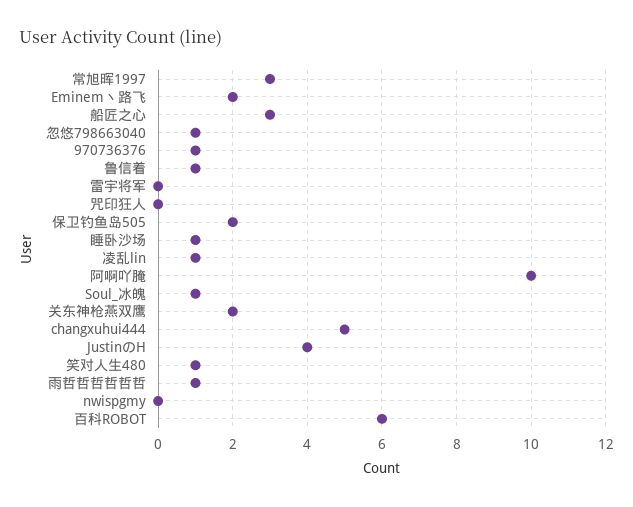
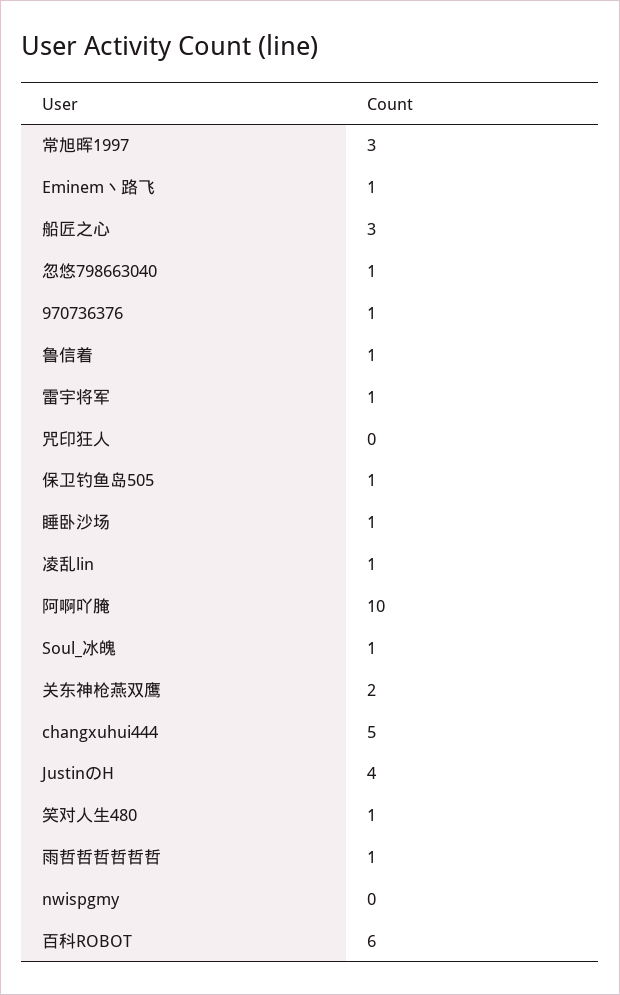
  {
    "常旭晖1997": 3,
-   "Eminem丶路飞": 2,
+   "Eminem丶路飞": 1,
    "船匠之心": 3,
    "忽悠798663040": 1,
    "970736376": 1,
    "鲁信着": 1,
-   "雷宇将军": 0,
+   "雷宇将军": 1,
    "咒印狂人": 0,
-   "保卫钓鱼岛505": 2,
+   "保卫钓鱼岛505": 1,
    "睡卧沙场": 1,
    "凌乱lin": 1,
    "阿啊吖腌": 10,
    "Soul_冰魄": 1,
    "关东神枪燕双鹰": 2,
    "changxuhui444": 5,
    "JustinのH": 4,
    "笑对人生480": 1,
    "雨哲哲哲哲哲哲": 1,
    "nwispgmy": 0,
    "百科ROBOT": 6
  }

